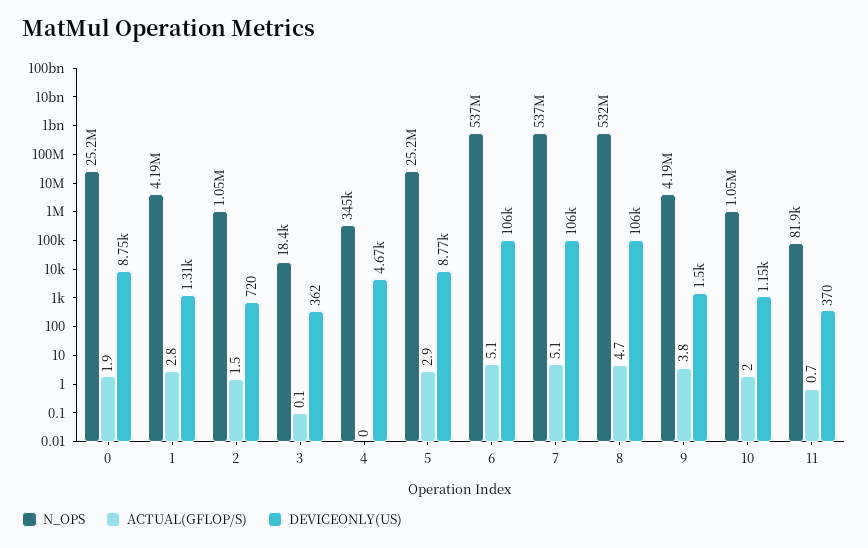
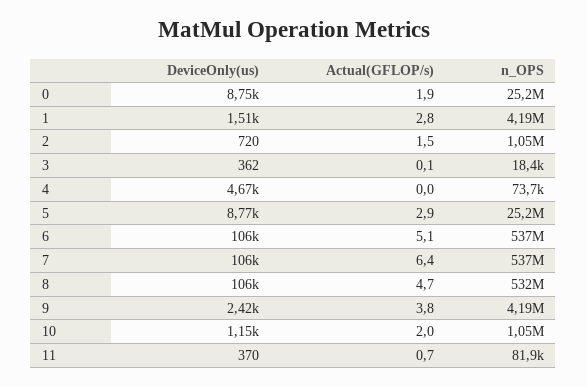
  {
    "N_OPS": {
      "0": 25200000,
      "1": 4190000,
      "2": 1050000,
      "3": 18400,
-     "4": 345000,
+     "4": 73700,
      "5": 25200000,
      "6": 537000000,
      "7": 537000000,
      "8": 532000000,
      "9": 4190000,
      "10": 1050000,
      "11": 81900
    },
    "ACTUAL(GFLOP/S)": {
      "0": 1.9,
      "1": 2.8,
      "2": 1.5,
      "3": 0.1,
      "4": 0,
      "5": 2.9,
      "6": 5.1,
-     "7": 5.1,
+     "7": 6.4,
      "8": 4.7,
      "9": 3.8,
      "10": 2,
      "11": 0.7
    },
    "DEVICEONLY(US)": {
      "0": 8750,
-     "1": 1310,
+     "1": 1510,
      "2": 720,
      "3": 362,
      "4": 4670,
      "5": 8770,
      "6": 106000,
      "7": 106000,
      "8": 106000,
-     "9": 1500,
+     "9": 2420,
      "10": 1150,
      "11": 370
    }
  }

